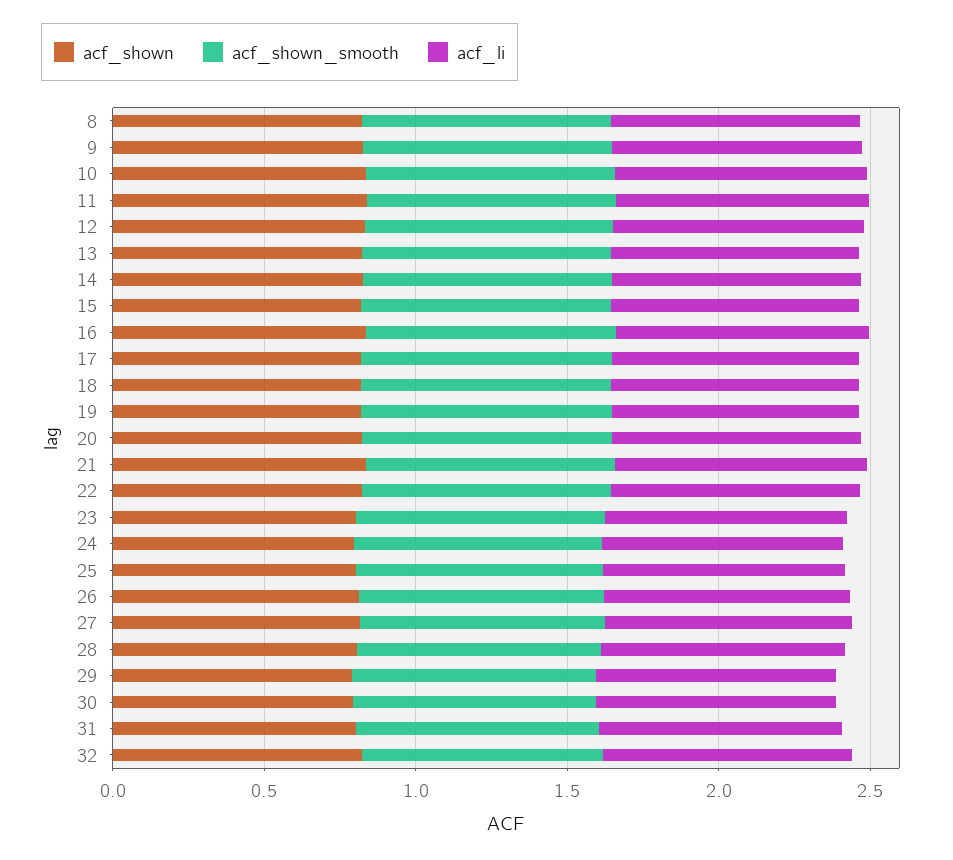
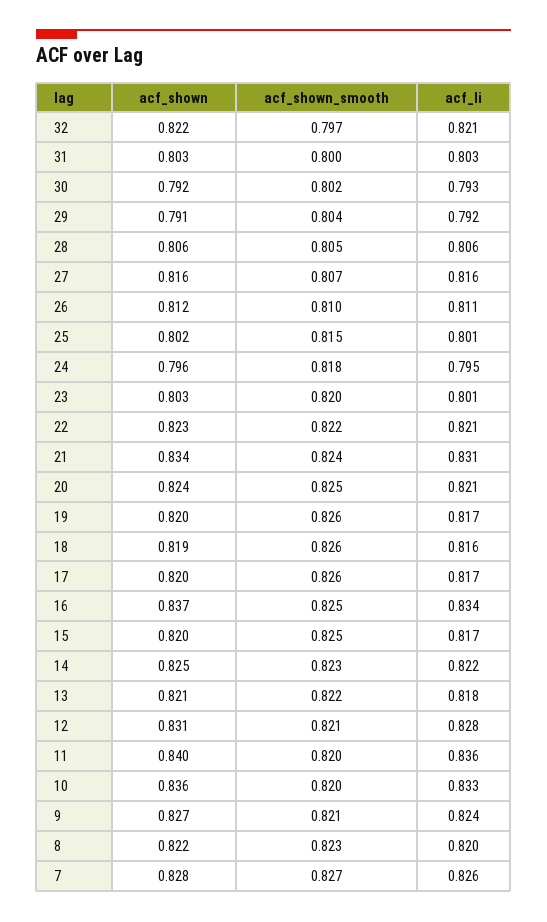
  {
    "acf_shown": {
      "8": 0.822,
      "9": 0.827,
      "10": 0.836,
      "11": 0.84,
      "12": 0.831,
      "13": 0.821,
      "14": 0.825,
      "15": 0.82,
      "16": 0.837,
      "17": 0.82,
      "18": 0.819,
      "19": 0.82,
      "20": 0.824,
      "21": 0.834,
      "22": 0.823,
      "23": 0.803,
      "24": 0.796,
      "25": 0.802,
      "26": 0.812,
      "27": 0.816,
      "28": 0.806,
      "29": 0.791,
      "30": 0.792,
      "31": 0.803,
-     "32": 0.822
+     "32": 0.822,
+     "7": 0.828
    },
    "acf_shown_smooth": {
      "8": 0.823,
      "9": 0.821,
      "10": 0.82,
      "11": 0.82,
      "12": 0.821,
      "13": 0.822,
      "14": 0.823,
      "15": 0.825,
      "16": 0.825,
      "17": 0.826,
      "18": 0.826,
      "19": 0.826,
      "20": 0.825,
      "21": 0.824,
      "22": 0.822,
      "23": 0.82,
      "24": 0.818,
      "25": 0.815,
      "26": 0.81,
      "27": 0.807,
      "28": 0.805,
      "29": 0.804,
      "30": 0.802,
      "31": 0.8,
-     "32": 0.797
+     "32": 0.797,
+     "7": 0.827
    },
    "acf_li": {
      "8": 0.82,
      "9": 0.824,
      "10": 0.833,
      "11": 0.836,
      "12": 0.828,
      "13": 0.818,
      "14": 0.822,
      "15": 0.817,
      "16": 0.834,
      "17": 0.817,
      "18": 0.816,
      "19": 0.817,
      "20": 0.821,
      "21": 0.831,
      "22": 0.821,
      "23": 0.801,
      "24": 0.795,
      "25": 0.801,
      "26": 0.811,
      "27": 0.816,
      "28": 0.806,
      "29": 0.792,
      "30": 0.793,
      "31": 0.803,
-     "32": 0.821
+     "32": 0.821,
+     "7": 0.826
    }
  }

